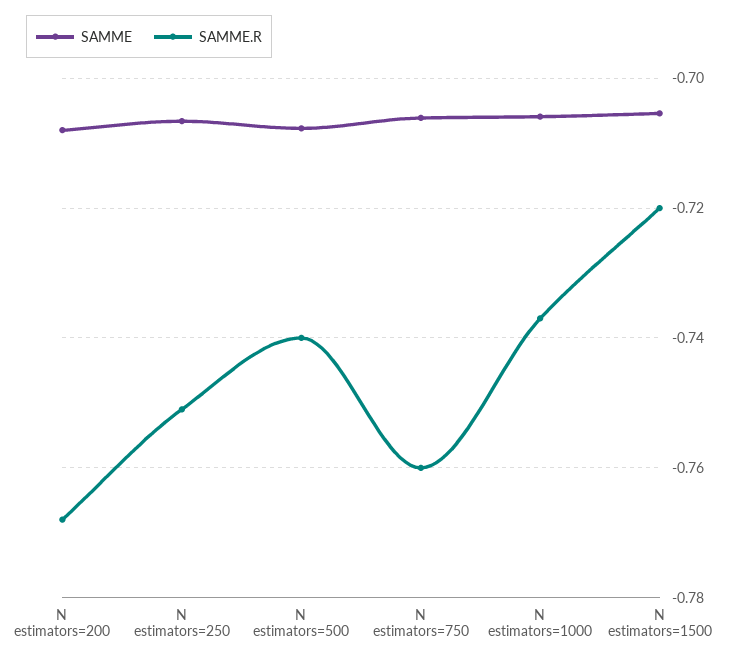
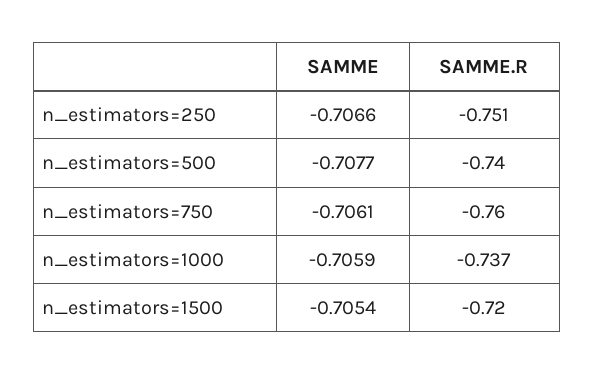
  {
    "SAMME": {
-     "N estimators=200": -0.708,
      "N estimators=250": -0.7066,
      "N estimators=500": -0.7077,
      "N estimators=750": -0.7061,
      "N estimators=1000": -0.7059,
      "N estimators=1500": -0.7054
    },
    "SAMME.R": {
-     "N estimators=200": -0.768,
      "N estimators=250": -0.751,
      "N estimators=500": -0.74,
      "N estimators=750": -0.76,
      "N estimators=1000": -0.737,
      "N estimators=1500": -0.72
    }
  }

